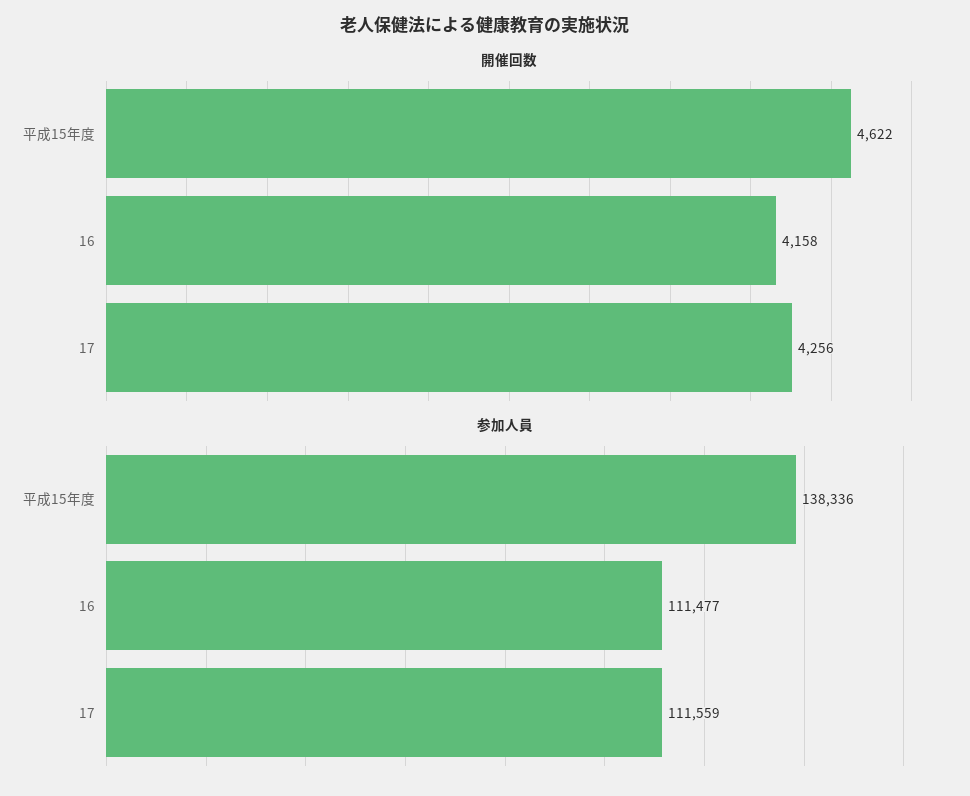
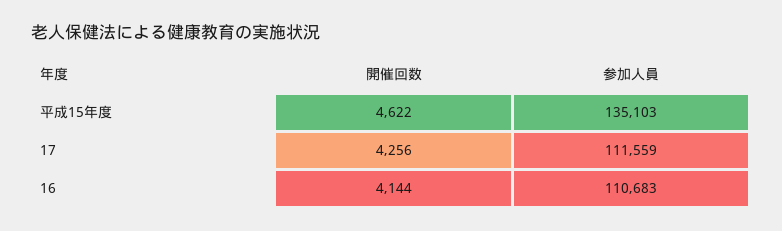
  {
    "開催回数": {
      "平成15年度": 4622,
-     "16": 4158,
+     "16": 4144,
      "17": 4256
    },
    "参加人員": {
-     "平成15年度": 138336,
+     "平成15年度": 135103,
-     "16": 111477,
+     "16": 110683,
      "17": 111559
    }
  }

